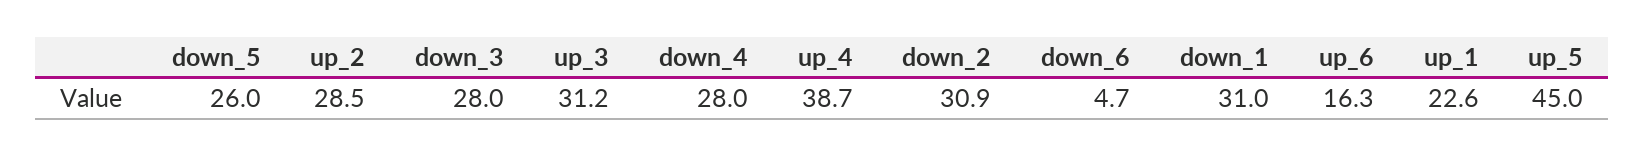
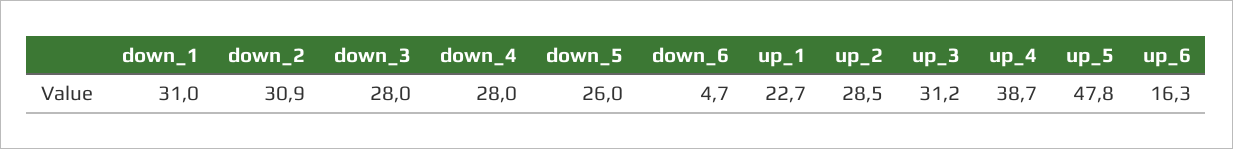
  {
    "down_5": 26,
    "up_2": 28.5,
    "down_3": 28,
    "up_3": 31.2,
    "down_4": 28,
    "up_4": 38.7,
    "down_2": 30.9,
    "down_6": 4.7,
    "down_1": 31,
    "up_6": 16.3,
-   "up_1": 22.6,
+   "up_1": 22.7,
-   "up_5": 45
+   "up_5": 47.8
  }

